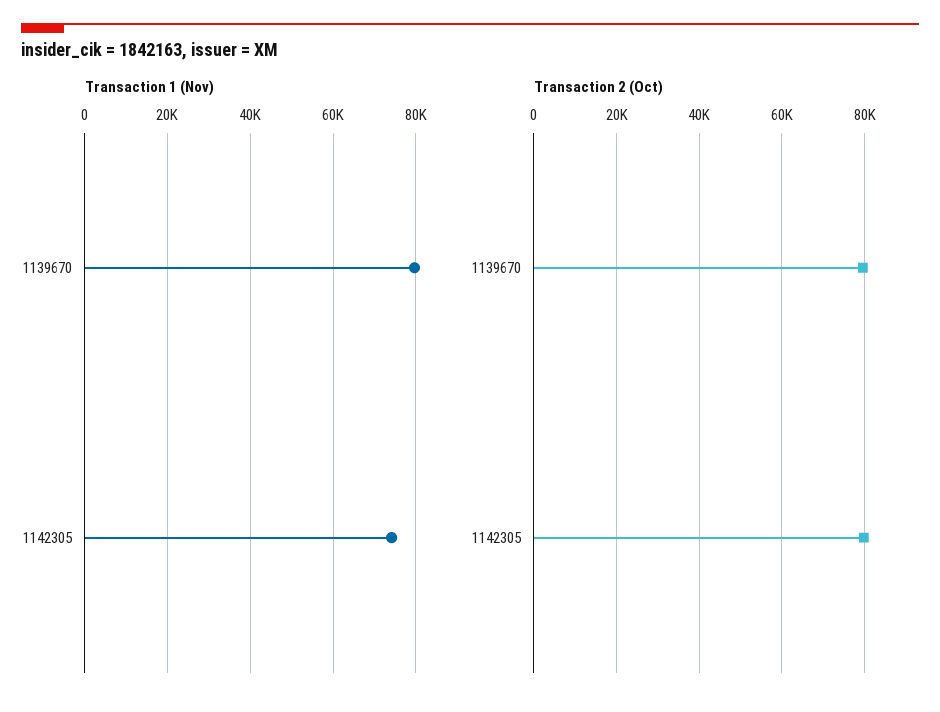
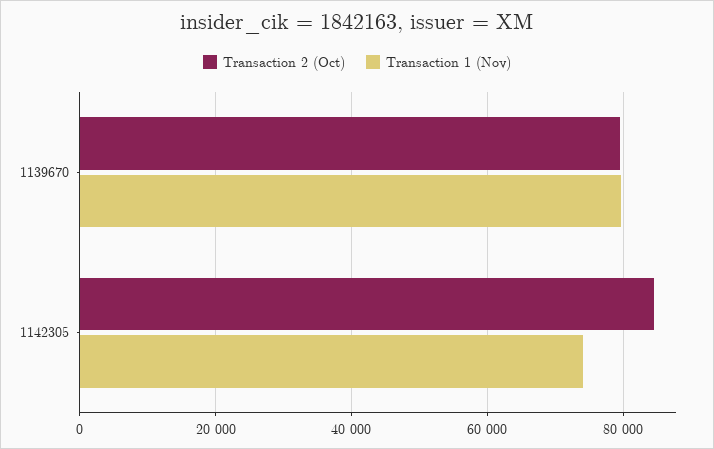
  {
    "Transaction 1 (Nov)": {
      "1139670": 80000,
      "1142305": 74000
    },
    "Transaction 2 (Oct)": {
      "1139670": 80000,
-     "1142305": 80000
+     "1142305": 84000
    }
  }

